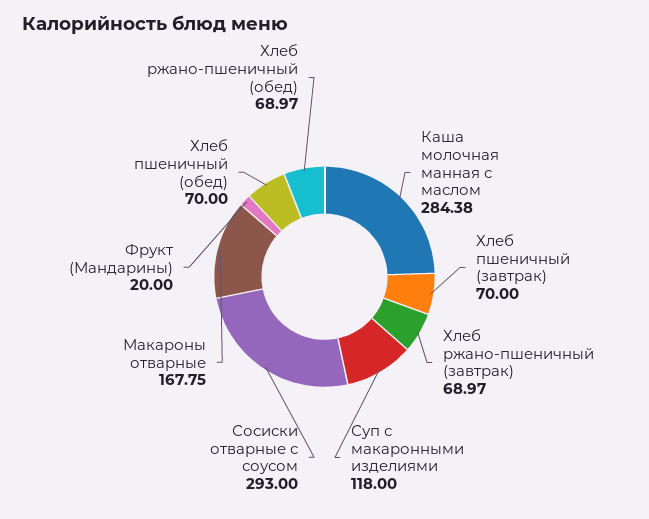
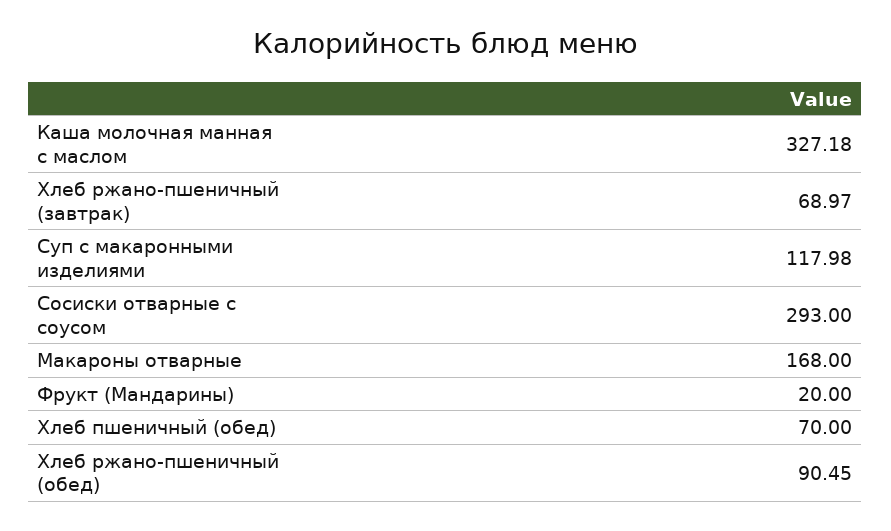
  {
-   "Каша молочная манная с маслом": 284.38,
+   "Каша молочная манная с маслом": 327.18,
-   "Хлеб пшеничный (завтрак)": 70,
    "Хлеб ржано-пшеничный (завтрак)": 68.97,
-   "Суп с макаронными изделиями": 118,
+   "Суп с макаронными изделиями": 117.98,
    "Сосиски отварные с соусом": 293,
-   "Макароны отварные": 167.75,
+   "Макароны отварные": 168,
    "Фрукт (Мандарины)": 20,
    "Хлеб пшеничный (обед)": 70,
-   "Хлеб ржано-пшеничный (обед)": 68.97
+   "Хлеб ржано-пшеничный (обед)": 90.45
  }

